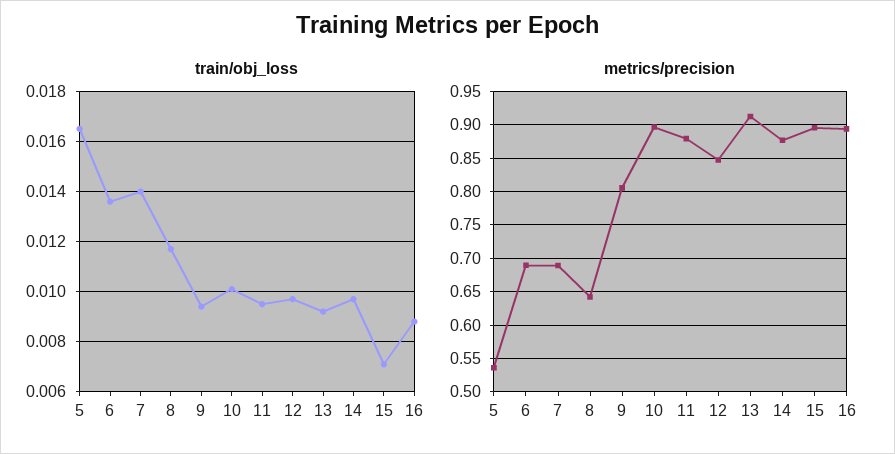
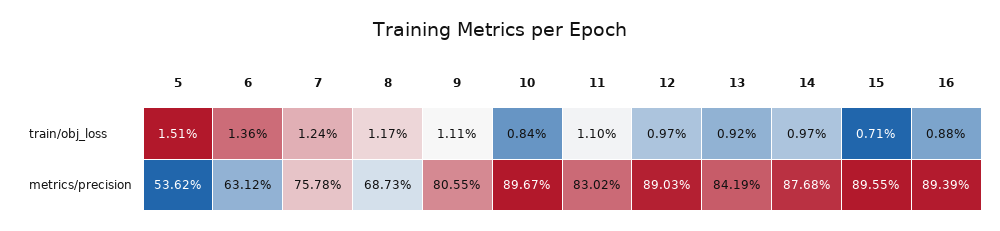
  {
    "train/obj_loss": {
-     "5": 0.0165,
+     "5": 0.0151,
      "6": 0.0136,
-     "7": 0.014,
+     "7": 0.0124,
      "8": 0.0117,
-     "9": 0.0095,
+     "9": 0.0111,
-     "10": 0.01,
+     "10": 0.0084,
-     "11": 0.0095,
+     "11": 0.011,
      "12": 0.0097,
      "13": 0.0092,
      "14": 0.0097,
      "15": 0.0071,
      "16": 0.0088
    },
    "metrics/precision": {
      "5": 0.5362,
-     "6": 0.69,
+     "6": 0.6312,
-     "7": 0.69,
+     "7": 0.7578,
-     "8": 0.64,
+     "8": 0.6873,
      "9": 0.8055,
      "10": 0.8967,
-     "11": 0.88,
+     "11": 0.8302,
-     "12": 0.85,
+     "12": 0.8903,
-     "13": 0.91,
+     "13": 0.8419,
      "14": 0.8768,
      "15": 0.8955,
      "16": 0.8939
    }
  }

